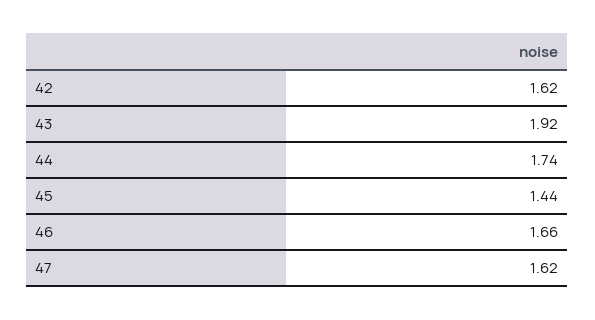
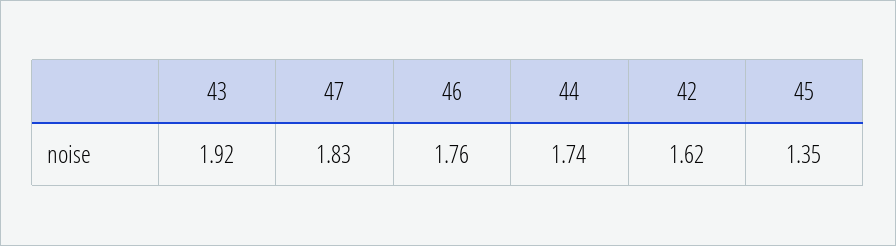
  {
    "42": 1.62,
    "43": 1.92,
    "44": 1.74,
-   "45": 1.44,
+   "45": 1.35,
-   "46": 1.66,
+   "46": 1.76,
-   "47": 1.62
+   "47": 1.83
  }

